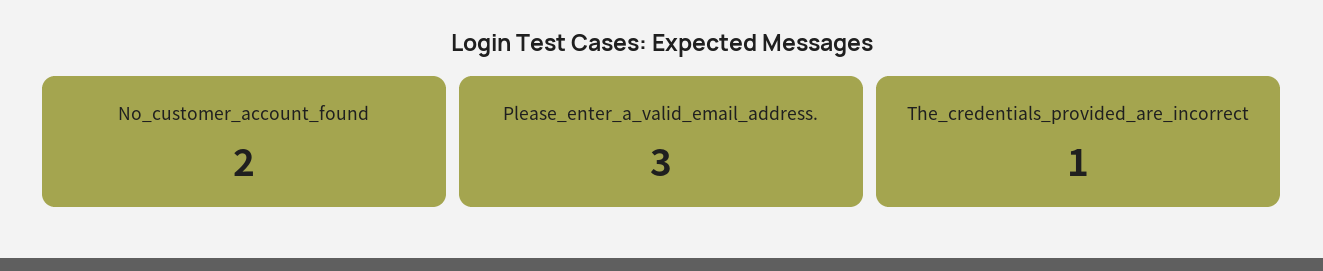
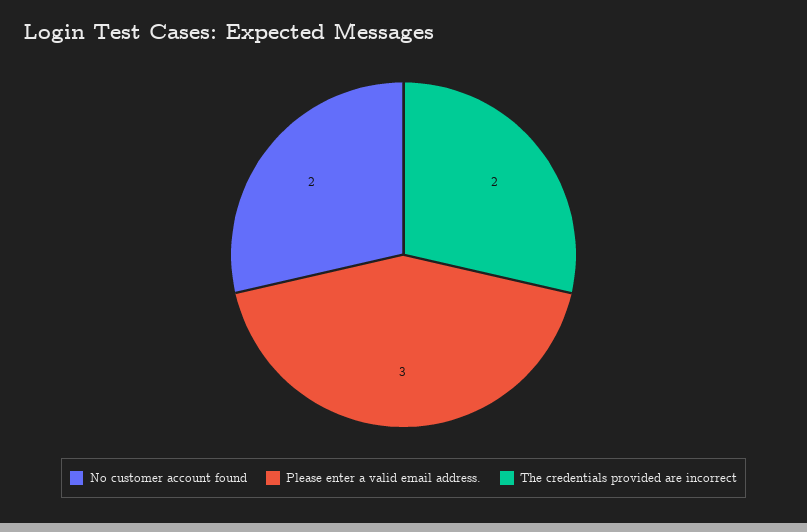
  {
    "No_customer_account_found": 2,
    "Please_enter_a_valid_email_address.": 3,
-   "The_credentials_provided_are_incorrect": 1
+   "The_credentials_provided_are_incorrect": 2
  }

